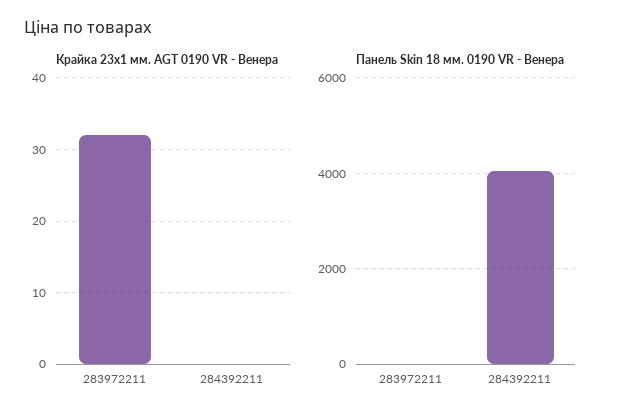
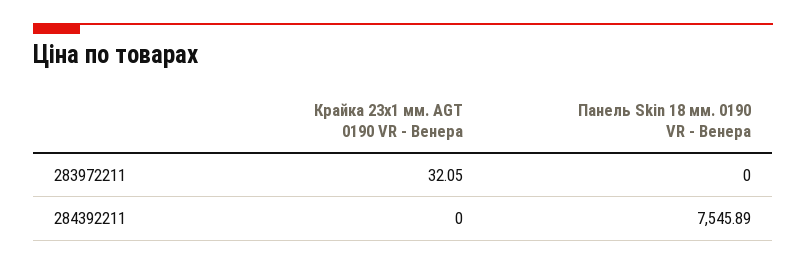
  {
    "Крайка 23x1 мм. AGT 0190 VR - Венера": {
      "283972211": 32.05,
      "284392211": 0
    },
    "Панель Skin 18 мм. 0190 VR - Венера": {
      "283972211": 0,
-     "284392211": 4000
+     "284392211": 7545.89
    }
  }

